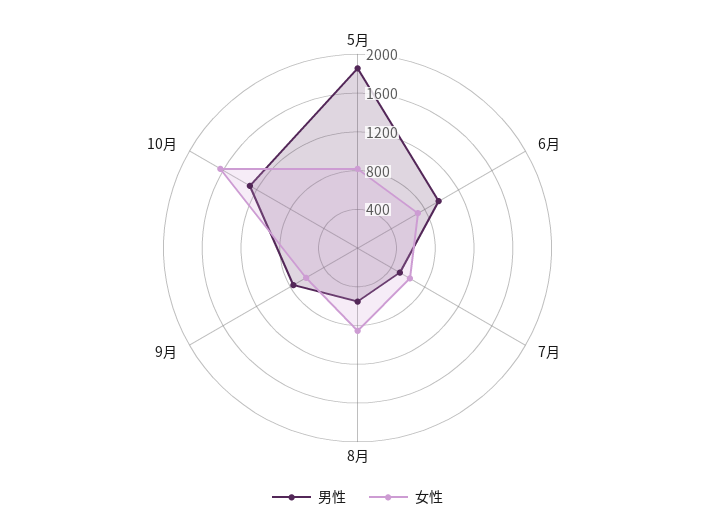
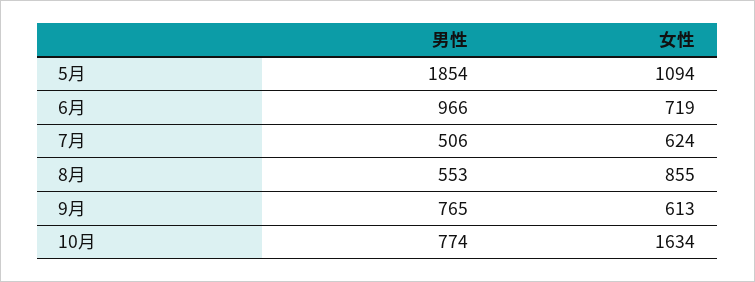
  {
    "男性": {
      "5月": 1854,
      "6月": 966,
      "7月": 506,
      "8月": 553,
      "9月": 765,
-     "10月": 1300
+     "10月": 774
    },
    "女性": {
-     "5月": 800,
+     "5月": 1094,
      "6月": 719,
      "7月": 624,
      "8月": 855,
      "9月": 613,
      "10月": 1634
    }
  }

